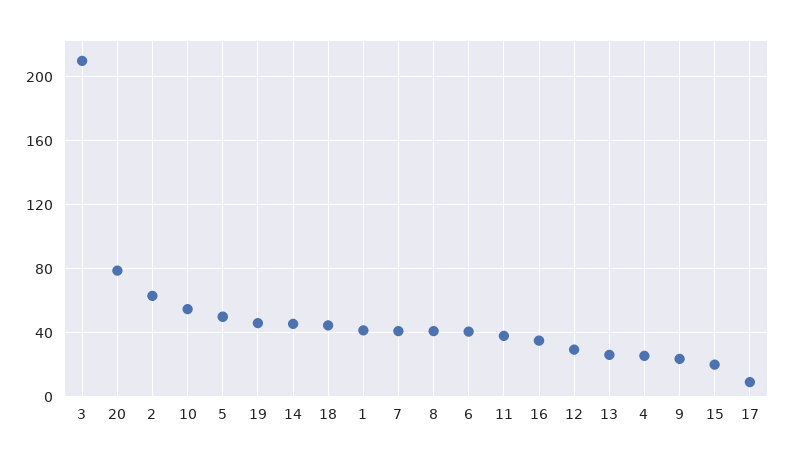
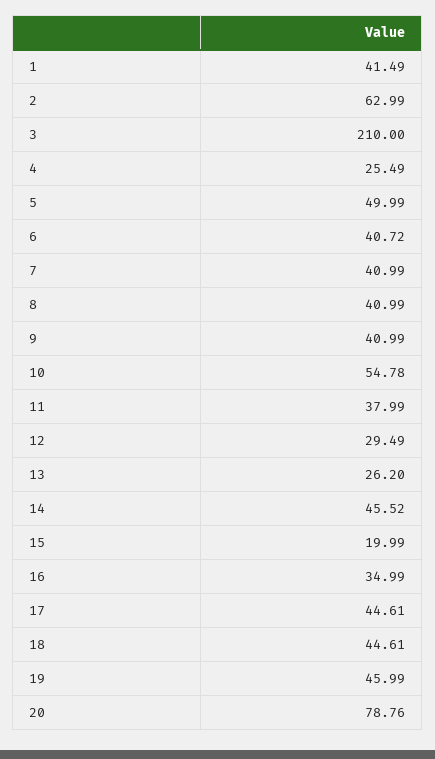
  {
    "3": 210,
    "20": 78.76,
    "2": 62.99,
    "10": 54.78,
    "5": 49.99,
    "19": 45.99,
    "14": 45.52,
    "18": 44.61,
    "1": 41.49,
    "7": 40.99,
    "8": 40.99,
    "6": 40.72,
    "11": 37.99,
    "16": 34.99,
    "12": 29.49,
    "13": 26.2,
    "4": 25.49,
-   "9": 25,
+   "9": 40.99,
    "15": 19.99,
-   "17": 10
+   "17": 44.61
  }

